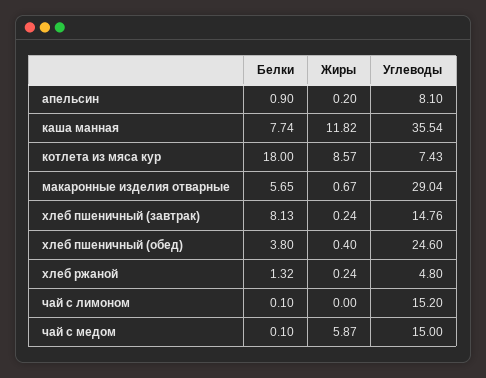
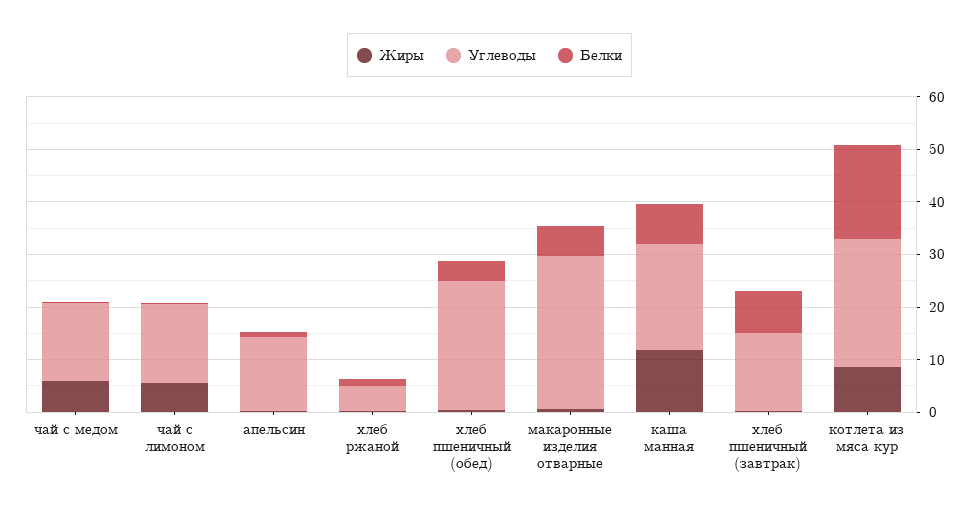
  {
    "Белки": {
      "апельсин": 0.9,
      "каша манная": 7.74,
      "котлета из мяса кур": 18,
      "макаронные изделия отварные": 5.65,
      "хлеб пшеничный (завтрак)": 8.13,
      "хлеб пшеничный (обед)": 3.8,
      "хлеб ржаной": 1.32,
      "чай с лимоном": 0.1,
      "чай с медом": 0.1
    },
    "Жиры": {
      "апельсин": 0.2,
      "каша манная": 11.82,
      "котлета из мяса кур": 8.57,
      "макаронные изделия отварные": 0.67,
      "хлеб пшеничный (завтрак)": 0.24,
      "хлеб пшеничный (обед)": 0.4,
      "хлеб ржаной": 0.24,
-     "чай с лимоном": 0,
+     "чай с лимоном": 6,
      "чай с медом": 5.87
    },
    "Углеводы": {
-     "апельсин": 8.1,
+     "апельсин": 14,
-     "каша манная": 35.54,
+     "каша манная": 20,
-     "котлета из мяса кур": 7.43,
+     "котлета из мяса кур": 24,
      "макаронные изделия отварные": 29.04,
      "хлеб пшеничный (завтрак)": 14.76,
      "хлеб пшеничный (обед)": 24.6,
      "хлеб ржаной": 4.8,
      "чай с лимоном": 15.2,
      "чай с медом": 15
    }
  }

